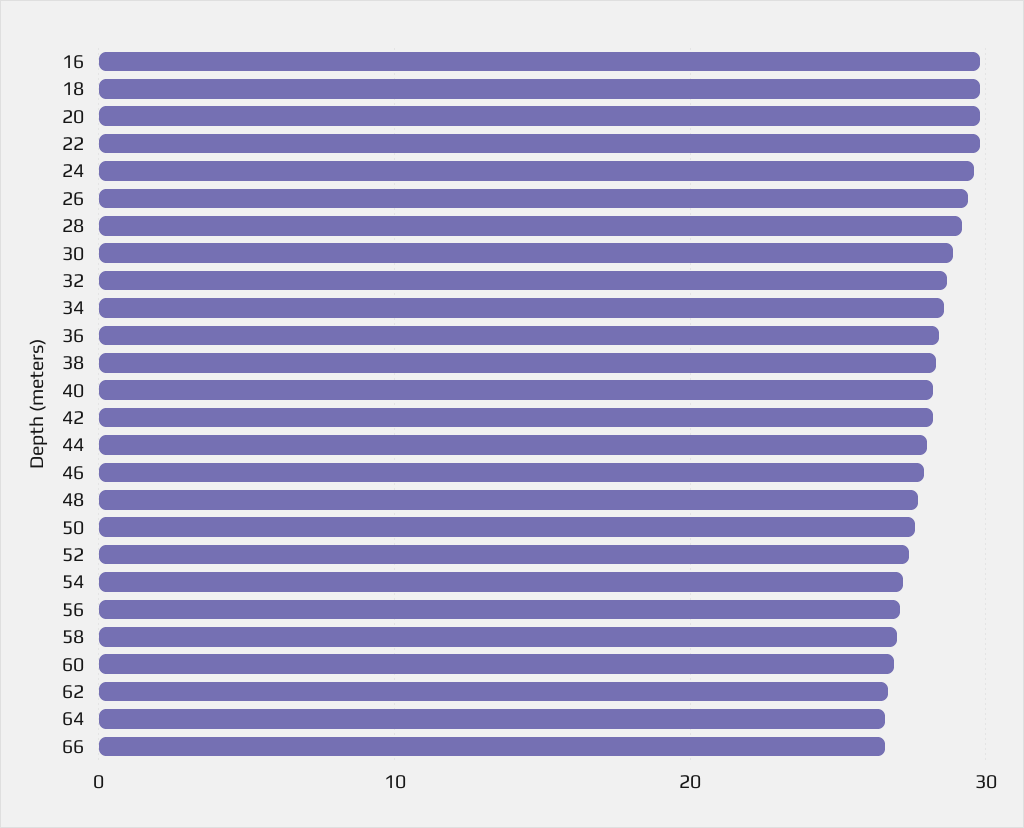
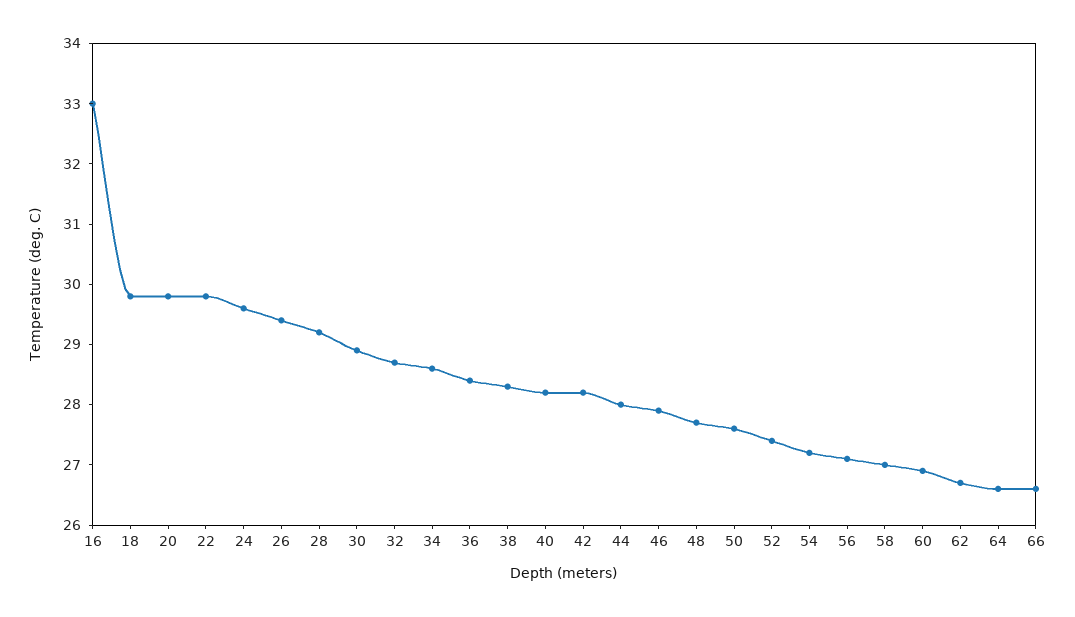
  {
-   "16": 30,
+   "16": 33,
    "18": 30,
    "20": 30,
    "22": 30,
    "24": 29.5,
    "26": 29.5,
    "28": 29,
    "30": 29,
    "32": 28.5,
    "34": 28.5,
    "36": 28.5,
    "38": 28.5,
    "40": 28,
    "42": 28,
    "44": 28,
    "46": 28,
    "48": 27.5,
    "50": 27.5,
    "52": 27.5,
    "54": 27,
    "56": 27,
    "58": 27,
    "60": 27,
    "62": 26.5,
    "64": 26.5,
    "66": 26.5
  }

